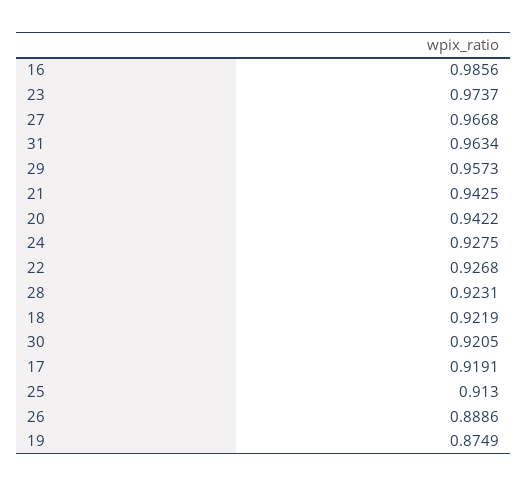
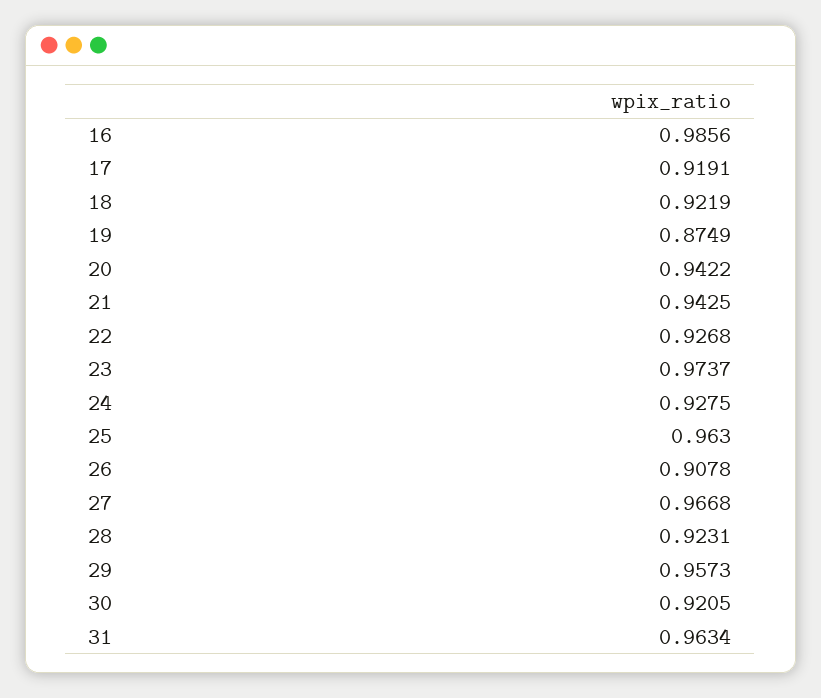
  {
    "16": 0.9856,
    "23": 0.9737,
    "27": 0.9668,
    "31": 0.9634,
    "29": 0.9573,
    "21": 0.9425,
    "20": 0.9422,
    "24": 0.9275,
    "22": 0.9268,
    "28": 0.9231,
    "18": 0.9219,
    "30": 0.9205,
    "17": 0.9191,
-   "25": 0.913,
+   "25": 0.963,
-   "26": 0.8886,
+   "26": 0.9078,
    "19": 0.8749
  }

